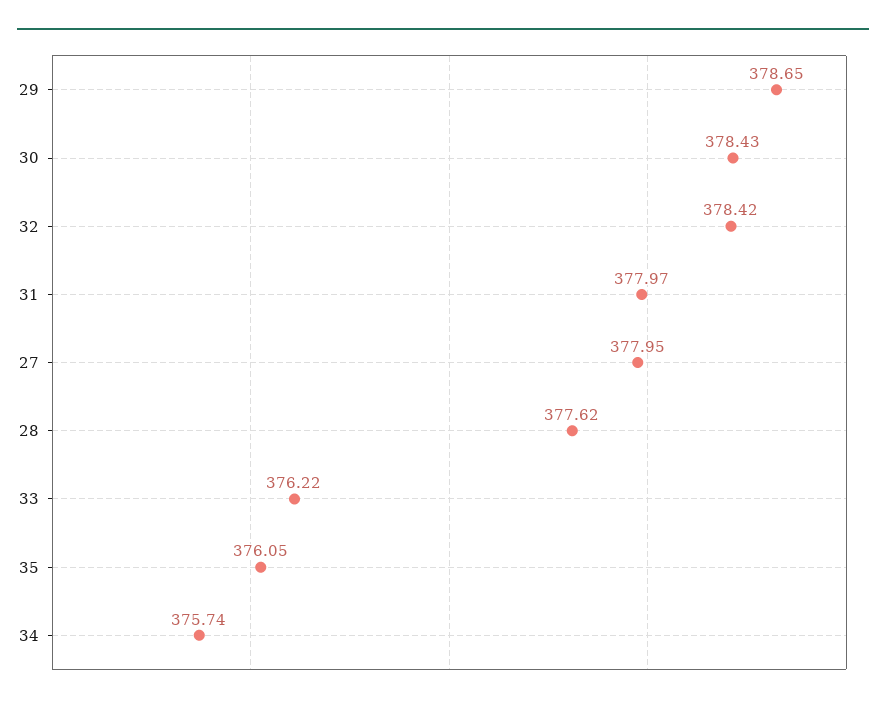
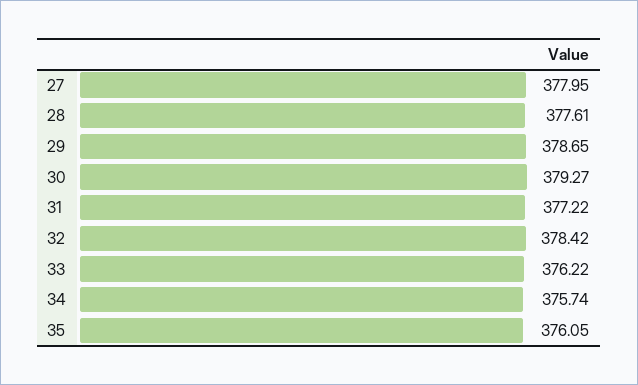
  {
    "29": 378.65,
-   "30": 378.43,
+   "30": 379.27,
    "32": 378.42,
-   "31": 377.97,
+   "31": 377.22,
    "27": 377.95,
-   "28": 377.62,
+   "28": 377.61,
    "33": 376.22,
    "35": 376.05,
    "34": 375.74
  }

